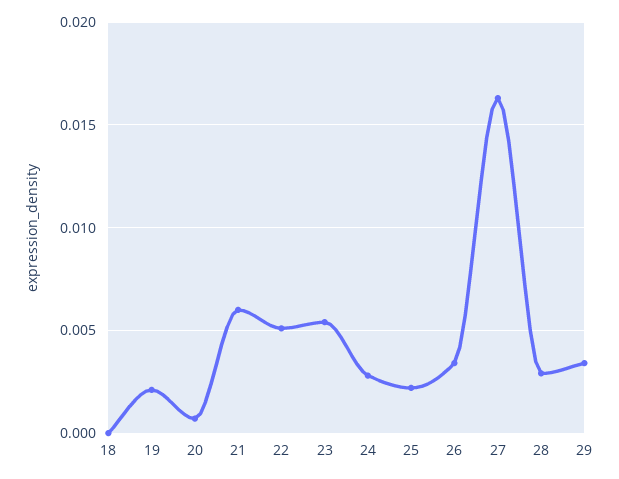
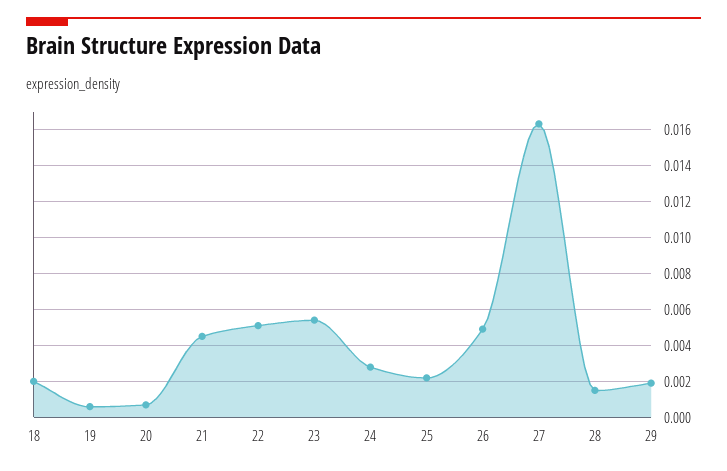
  {
-   "18": 0,
+   "18": 0.002,
-   "19": 0.002,
+   "19": 0.0005,
    "20": 0.0005,
-   "21": 0.006,
+   "21": 0.0045,
    "22": 0.005,
    "23": 0.0055,
    "24": 0.003,
    "25": 0.002,
-   "26": 0.0035,
+   "26": 0.005,
    "27": 0.0165,
-   "28": 0.003,
+   "28": 0.0015,
-   "29": 0.0035
+   "29": 0.002
  }

